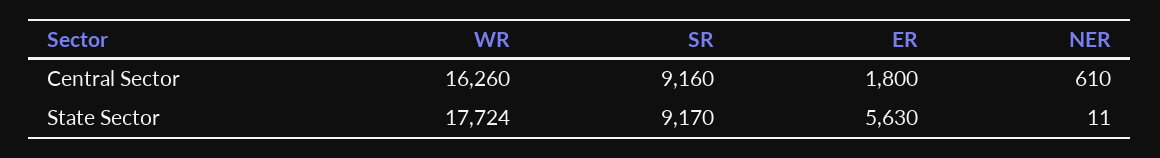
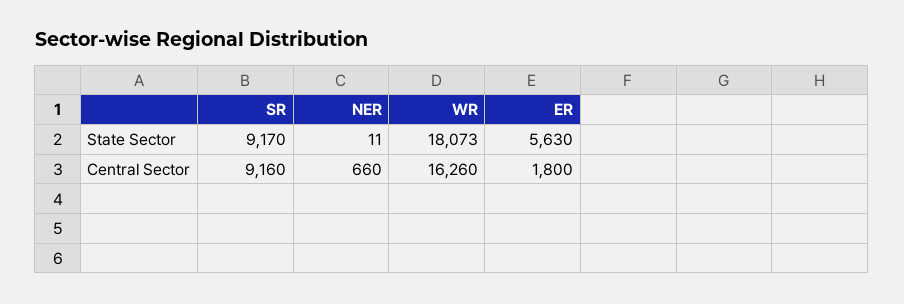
  {
    "WR": {
      "Central Sector": 16260,
-     "State Sector": 17724
+     "State Sector": 18073
    },
    "SR": {
      "Central Sector": 9160,
      "State Sector": 9170
    },
    "ER": {
      "Central Sector": 1800,
      "State Sector": 5630
    },
    "NER": {
-     "Central Sector": 610,
+     "Central Sector": 660,
      "State Sector": 11
    }
  }

